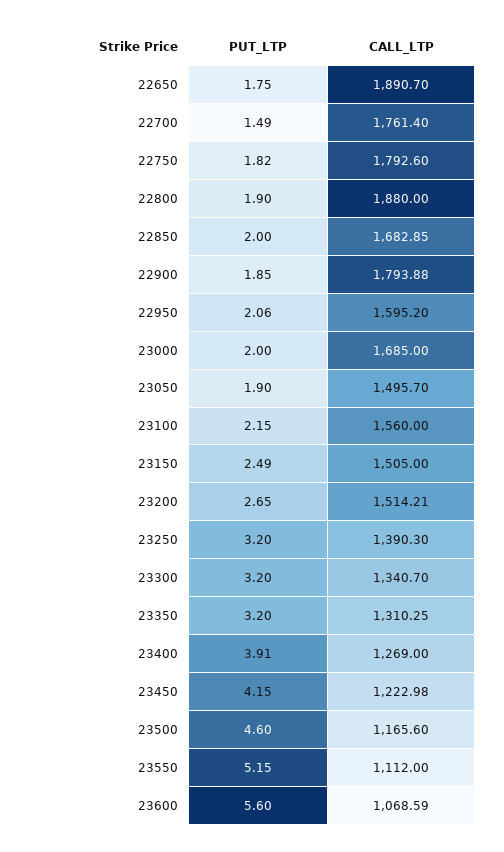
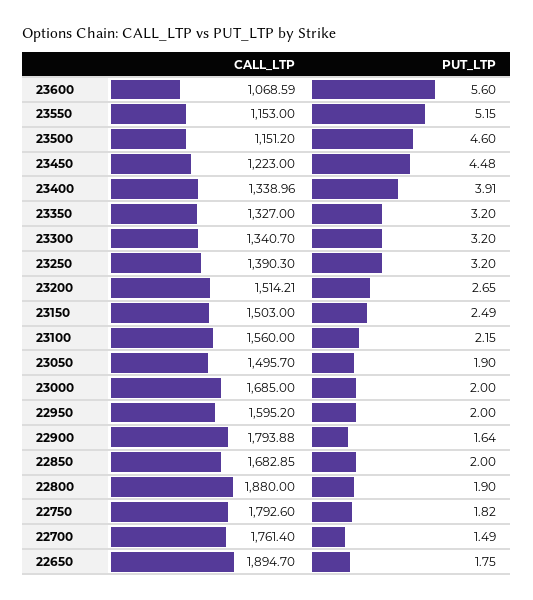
  {
    "PUT_LTP": {
      "22650": 1.75,
      "22700": 1.49,
      "22750": 1.82,
      "22800": 1.9,
      "22850": 2,
-     "22900": 1.85,
+     "22900": 1.64,
-     "22950": 2.06,
+     "22950": 2,
      "23000": 2,
      "23050": 1.9,
      "23100": 2.15,
      "23150": 2.49,
      "23200": 2.65,
      "23250": 3.2,
      "23300": 3.2,
      "23350": 3.2,
      "23400": 3.91,
-     "23450": 4.15,
+     "23450": 4.48,
      "23500": 4.6,
      "23550": 5.15,
      "23600": 5.6
    },
    "CALL_LTP": {
-     "22650": 1890.7,
+     "22650": 1894.7,
      "22700": 1761.4,
      "22750": 1792.6,
      "22800": 1880,
      "22850": 1682.85,
      "22900": 1793.88,
      "22950": 1595.2,
      "23000": 1685,
      "23050": 1495.7,
      "23100": 1560,
-     "23150": 1505,
+     "23150": 1503,
      "23200": 1514.21,
      "23250": 1390.3,
      "23300": 1340.7,
-     "23350": 1310.25,
+     "23350": 1327,
-     "23400": 1269,
+     "23400": 1338.96,
-     "23450": 1222.98,
+     "23450": 1223,
-     "23500": 1165.6,
+     "23500": 1151.2,
-     "23550": 1112,
+     "23550": 1153,
      "23600": 1068.59
    }
  }

